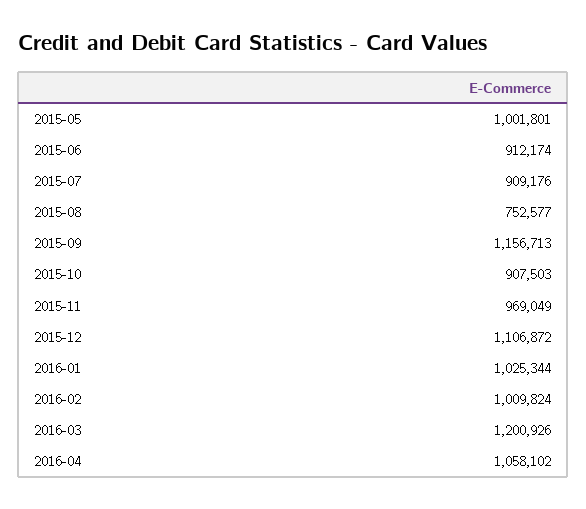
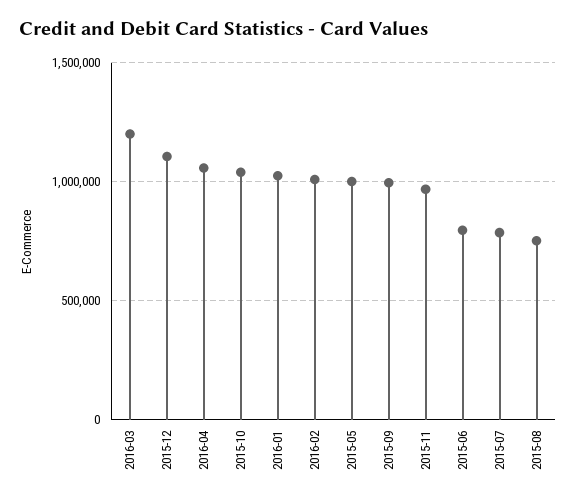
  {
    "2015-05": 1001801,
-   "2015-06": 912174,
+   "2015-06": 800000,
-   "2015-07": 909176,
+   "2015-07": 800000,
    "2015-08": 752577,
-   "2015-09": 1156713,
+   "2015-09": 1000000,
-   "2015-10": 907503,
+   "2015-10": 1050000,
    "2015-11": 969049,
    "2015-12": 1106872,
    "2016-01": 1025344,
    "2016-02": 1009824,
    "2016-03": 1200926,
    "2016-04": 1058102
  }

